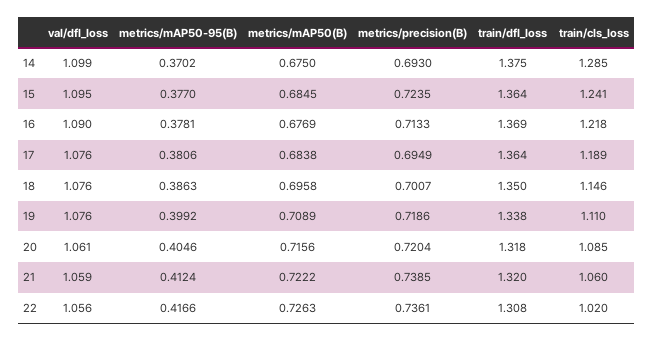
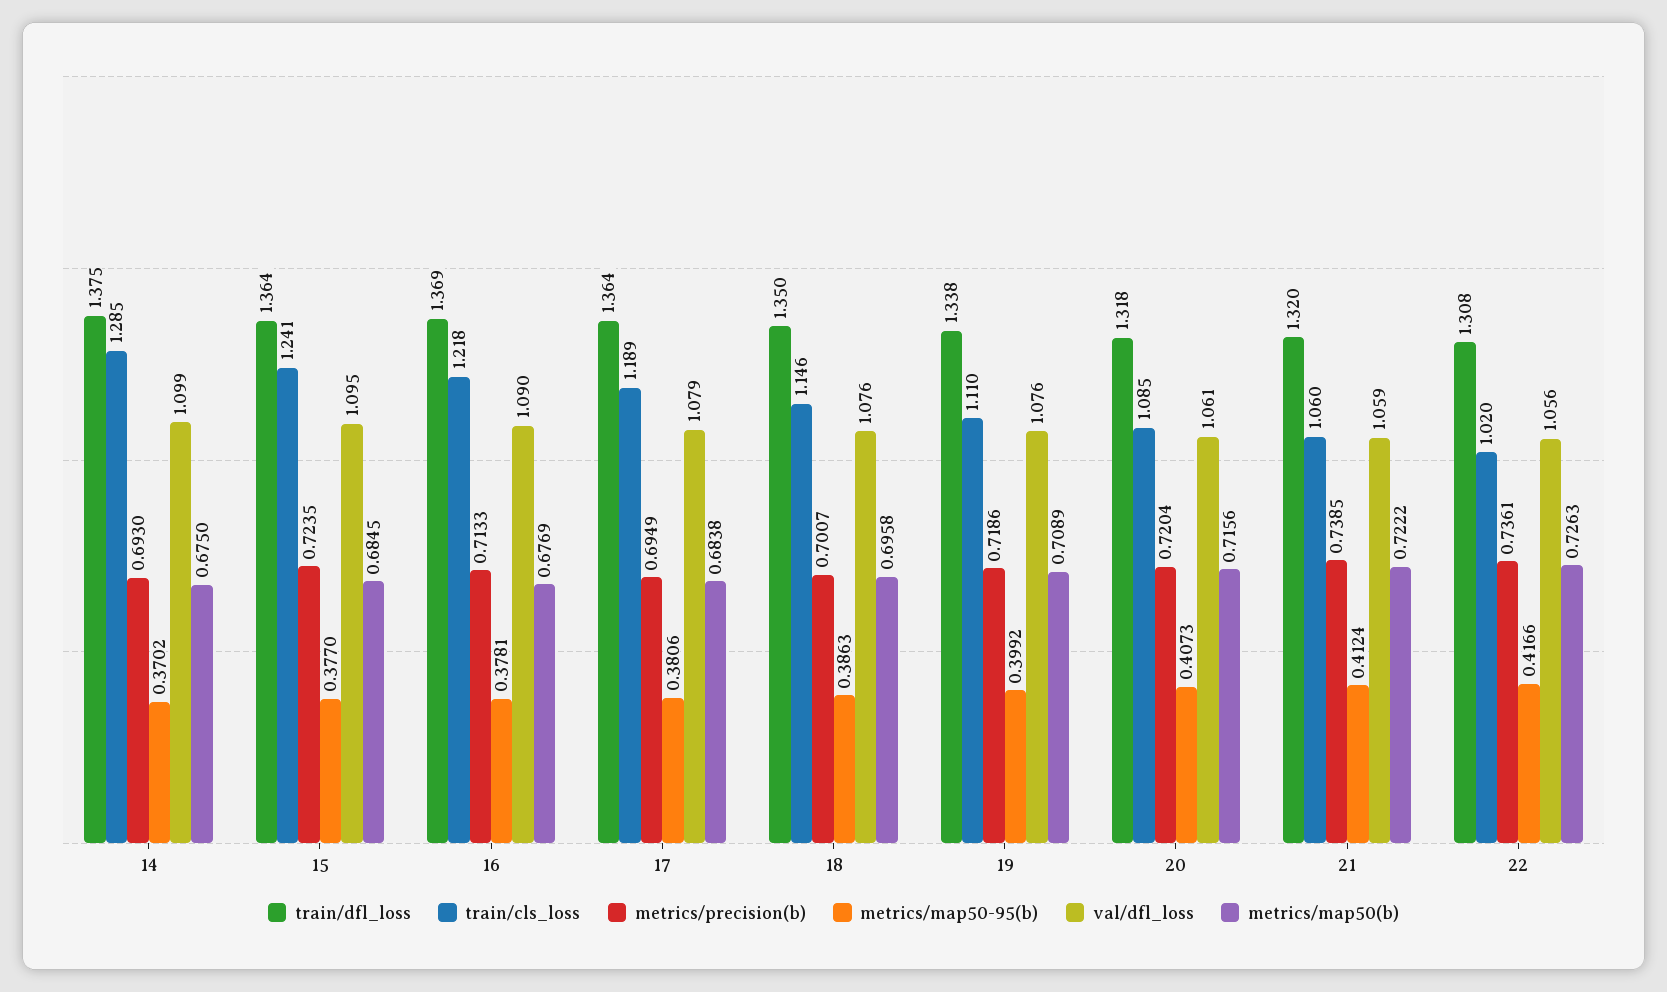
  {
    "val/dfl_loss": {
      "14": 1.099,
      "15": 1.095,
      "16": 1.09,
-     "17": 1.076,
+     "17": 1.079,
      "18": 1.076,
      "19": 1.076,
      "20": 1.061,
      "21": 1.059,
      "22": 1.056
    },
    "metrics/mAP50-95(B)": {
      "14": 0.3702,
      "15": 0.377,
      "16": 0.3781,
      "17": 0.3806,
      "18": 0.3863,
      "19": 0.3992,
-     "20": 0.4046,
+     "20": 0.4073,
      "21": 0.4124,
      "22": 0.4166
    },
    "metrics/mAP50(B)": {
      "14": 0.675,
      "15": 0.6845,
      "16": 0.6769,
      "17": 0.6838,
      "18": 0.6958,
      "19": 0.7089,
      "20": 0.7156,
      "21": 0.7222,
      "22": 0.7263
    },
    "metrics/precision(B)": {
      "14": 0.693,
      "15": 0.7235,
      "16": 0.7133,
      "17": 0.6949,
      "18": 0.7007,
      "19": 0.7186,
      "20": 0.7204,
      "21": 0.7385,
      "22": 0.7361
    },
    "train/dfl_loss": {
      "14": 1.375,
      "15": 1.364,
      "16": 1.369,
      "17": 1.364,
      "18": 1.35,
      "19": 1.338,
      "20": 1.318,
      "21": 1.32,
      "22": 1.308
    },
    "train/cls_loss": {
      "14": 1.285,
      "15": 1.241,
      "16": 1.218,
      "17": 1.189,
      "18": 1.146,
      "19": 1.11,
      "20": 1.085,
      "21": 1.06,
      "22": 1.02
    }
  }

